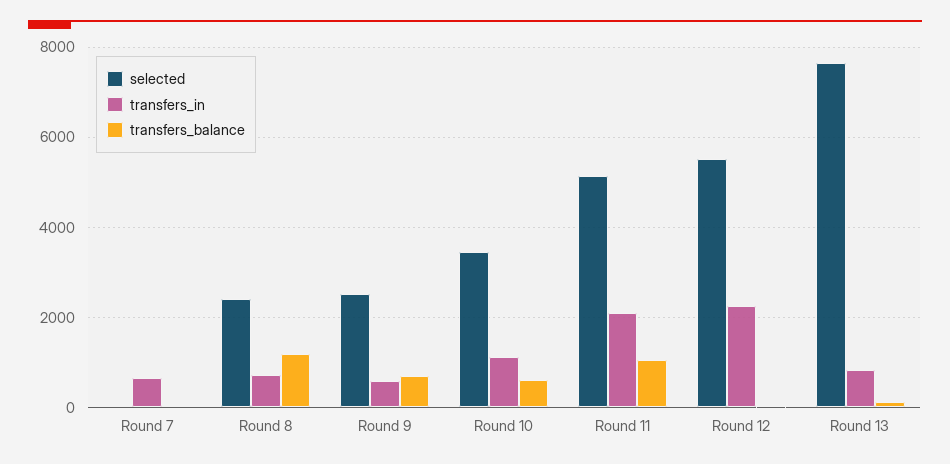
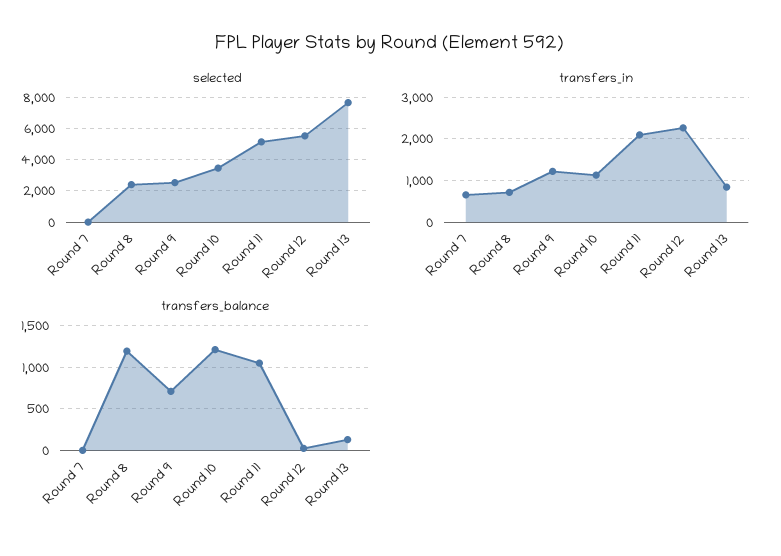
  {
    "selected": {
      "Round 7": 0,
      "Round 8": 2400,
      "Round 9": 2600,
      "Round 10": 3400,
      "Round 11": 5200,
      "Round 12": 5600,
      "Round 13": 7600
    },
    "transfers_in": {
      "Round 7": 600,
      "Round 8": 800,
-     "Round 9": 600,
+     "Round 9": 1200,
      "Round 10": 1200,
      "Round 11": 2000,
      "Round 12": 2200,
      "Round 13": 800
    },
    "transfers_balance": {
      "Round 7": 0,
      "Round 8": 1200,
      "Round 9": 700,
-     "Round 10": 600,
+     "Round 10": 1200,
      "Round 11": 1000,
      "Round 12": 0,
      "Round 13": 100
    }
  }

